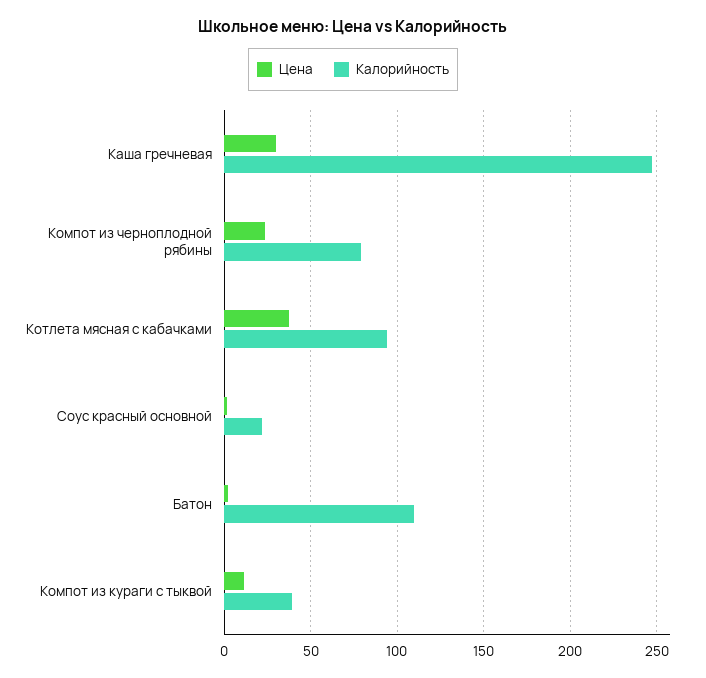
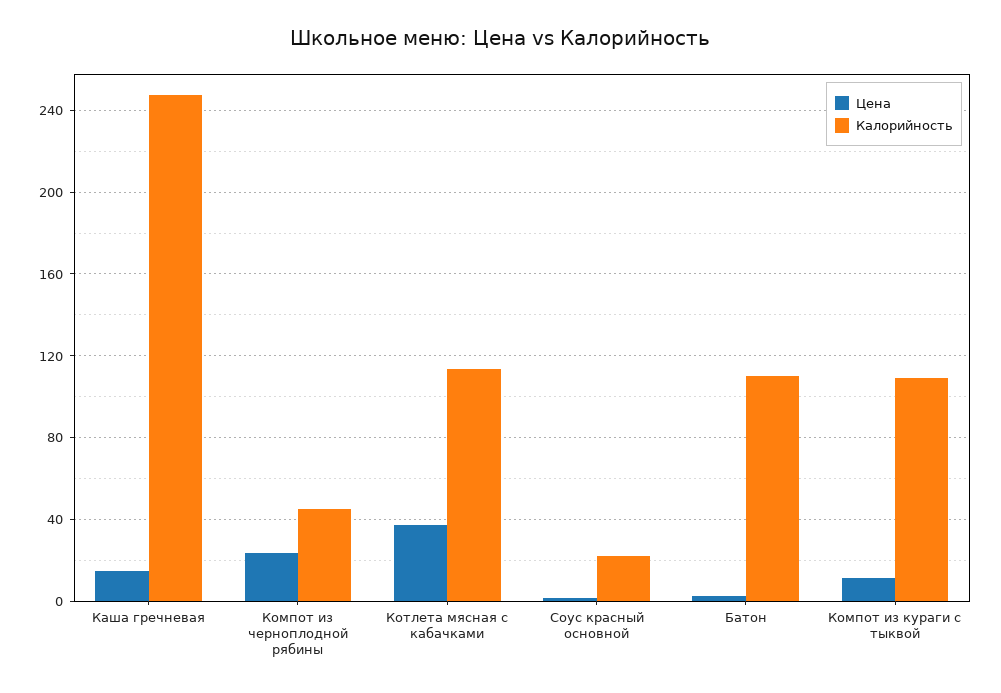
  {
    "Цена": {
-     "Каша гречневая": 30,
+     "Каша гречневая": 15,
      "Компот из черноплодной рябины": 25,
      "Котлета мясная с кабачками": 35,
      "Соус красный основной": 0,
      "Батон": 5,
      "Компот из кураги с тыквой": 10
    },
    "Калорийность": {
      "Каша гречневая": 250,
-     "Компот из черноплодной рябины": 80,
+     "Компот из черноплодной рябины": 45,
-     "Котлета мясная с кабачками": 95,
+     "Котлета мясная с кабачками": 115,
      "Соус красный основной": 20,
      "Батон": 110,
-     "Компот из кураги с тыквой": 40
+     "Компот из кураги с тыквой": 110
    }
  }

